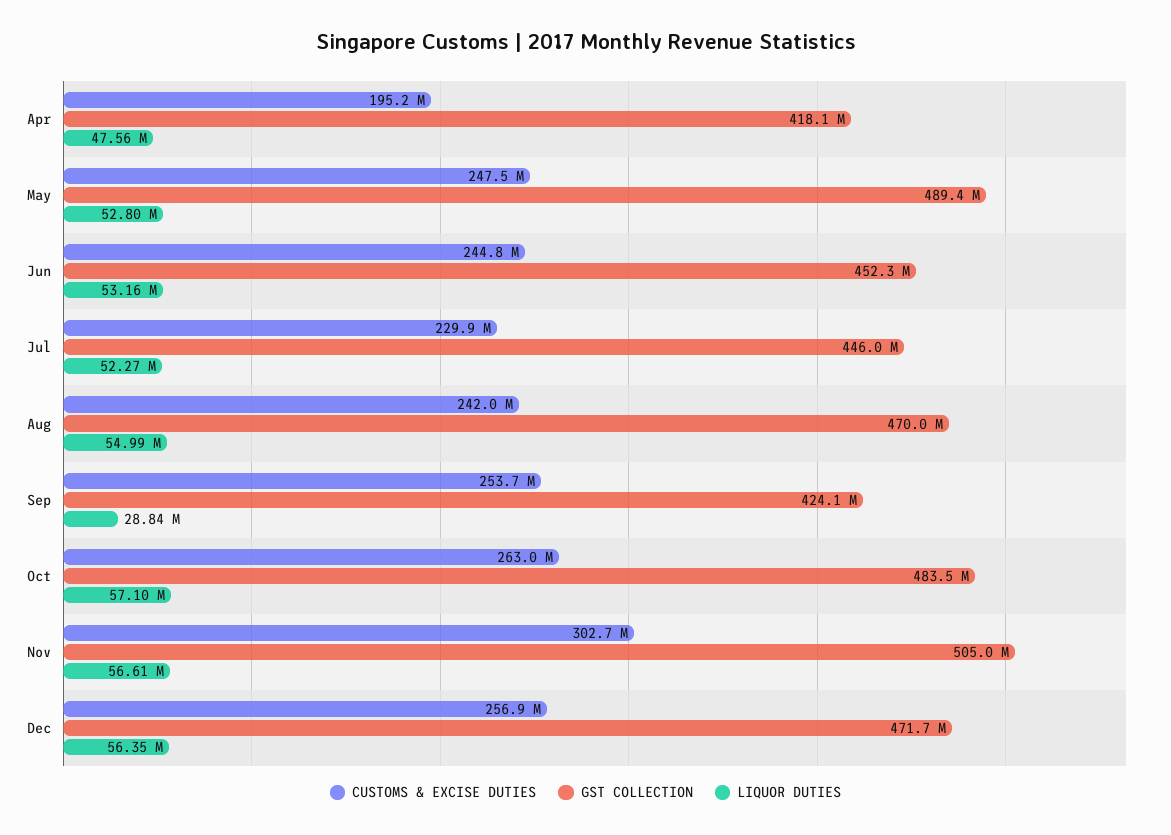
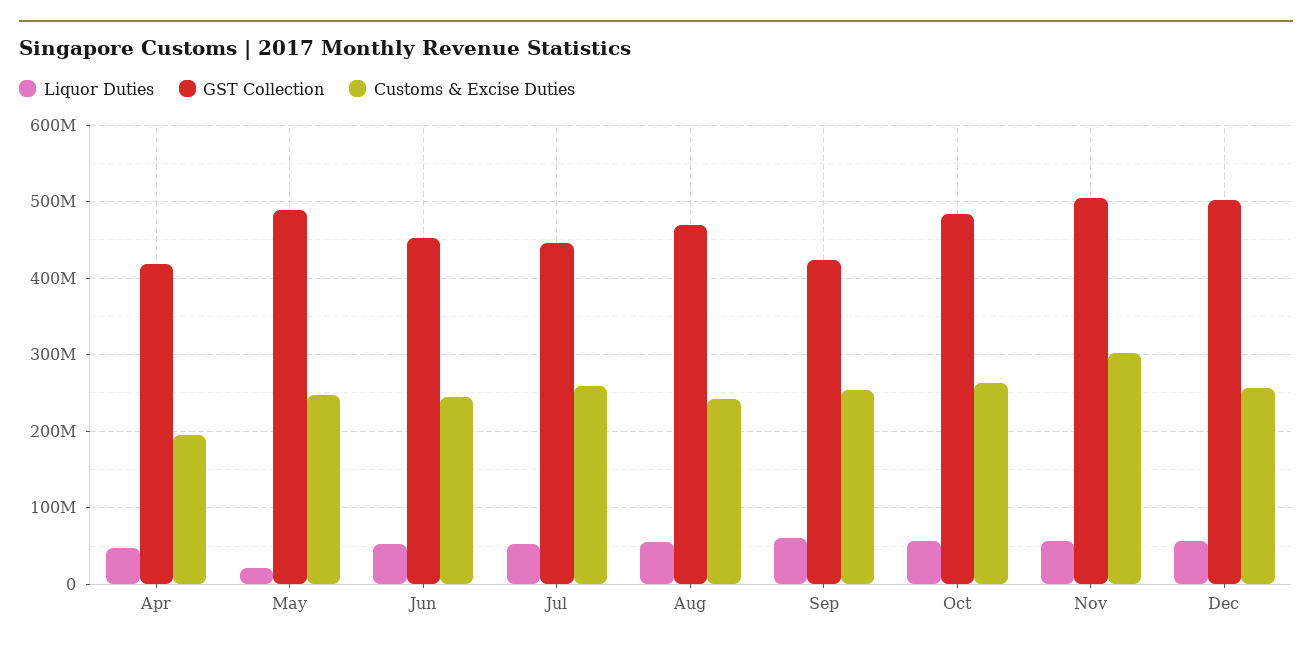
  {
    "CUSTOMS & EXCISE DUTIES": {
      "Apr": 195200000,
      "May": 247500000,
      "Jun": 244800000,
-     "Jul": 229900000,
+     "Jul": 260000000,
      "Aug": 242000000,
      "Sep": 253700000,
      "Oct": 263000000,
      "Nov": 302700000,
      "Dec": 256900000
    },
    "GST COLLECTION": {
      "Apr": 418100000,
      "May": 489400000,
      "Jun": 452300000,
      "Jul": 446000000,
      "Aug": 470000000,
      "Sep": 424100000,
      "Oct": 483500000,
      "Nov": 505000000,
-     "Dec": 471700000
+     "Dec": 500000000
    },
    "LIQUOR DUTIES": {
      "Apr": 47560000,
-     "May": 52800000,
+     "May": 20000000,
      "Jun": 53160000,
      "Jul": 52270000,
      "Aug": 54990000,
-     "Sep": 28840000,
+     "Sep": 60000000,
      "Oct": 57100000,
      "Nov": 56610000,
      "Dec": 56350000
    }
  }

